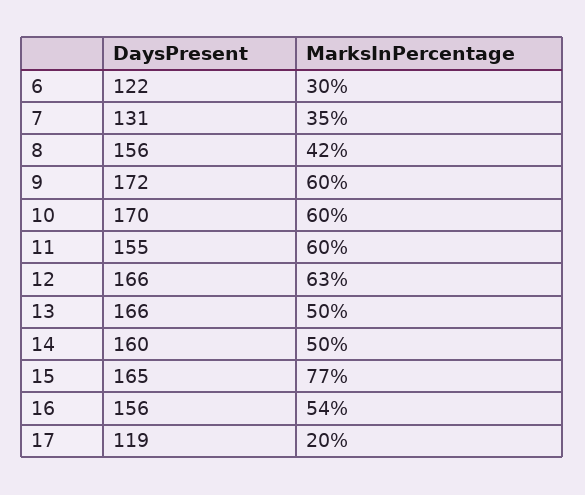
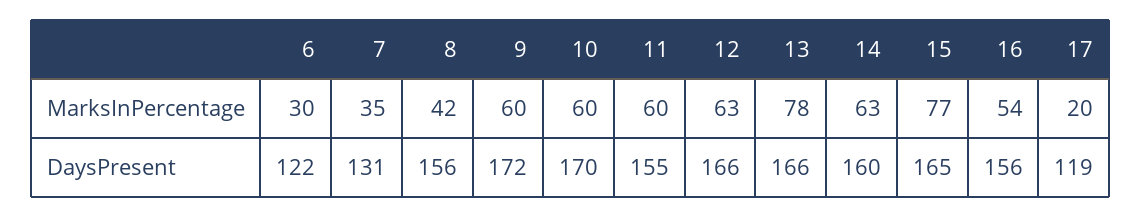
  {
    "DaysPresent": {
      "6": 122,
      "7": 131,
      "8": 156,
      "9": 172,
      "10": 170,
      "11": 155,
      "12": 166,
      "13": 166,
      "14": 160,
      "15": 165,
      "16": 156,
      "17": 119
    },
    "MarksInPercentage": {
      "6": 30,
      "7": 35,
      "8": 42,
      "9": 60,
      "10": 60,
      "11": 60,
      "12": 63,
-     "13": 50,
+     "13": 78,
-     "14": 50,
+     "14": 63,
      "15": 77,
      "16": 54,
      "17": 20
    }
  }

